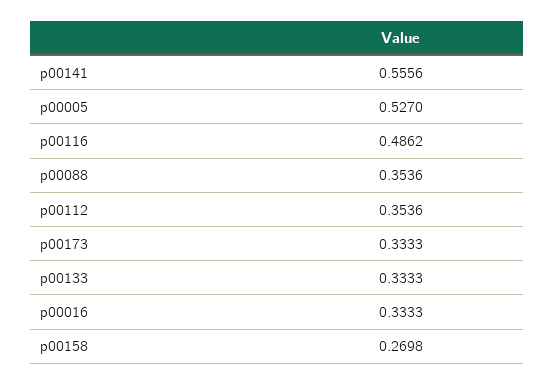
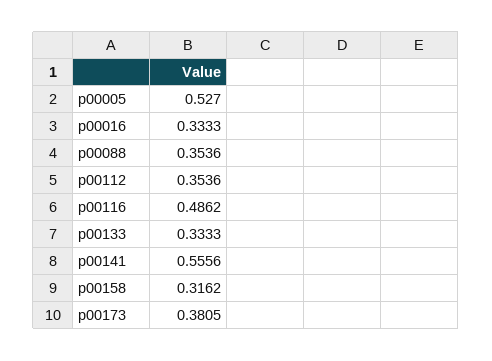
  {
    "p00141": 0.5556,
    "p00005": 0.527,
    "p00116": 0.4862,
    "p00088": 0.3536,
    "p00112": 0.3536,
-   "p00173": 0.3333,
+   "p00173": 0.3805,
    "p00133": 0.3333,
    "p00016": 0.3333,
-   "p00158": 0.2698
+   "p00158": 0.3162
  }

